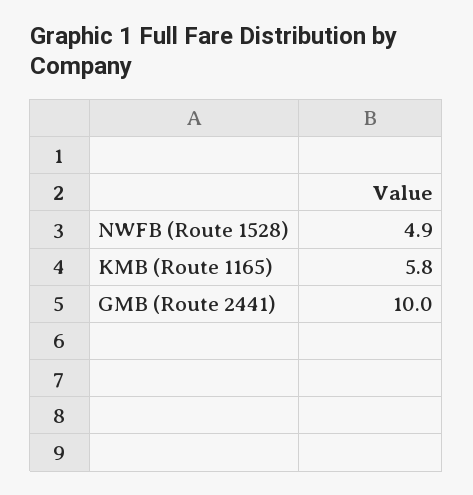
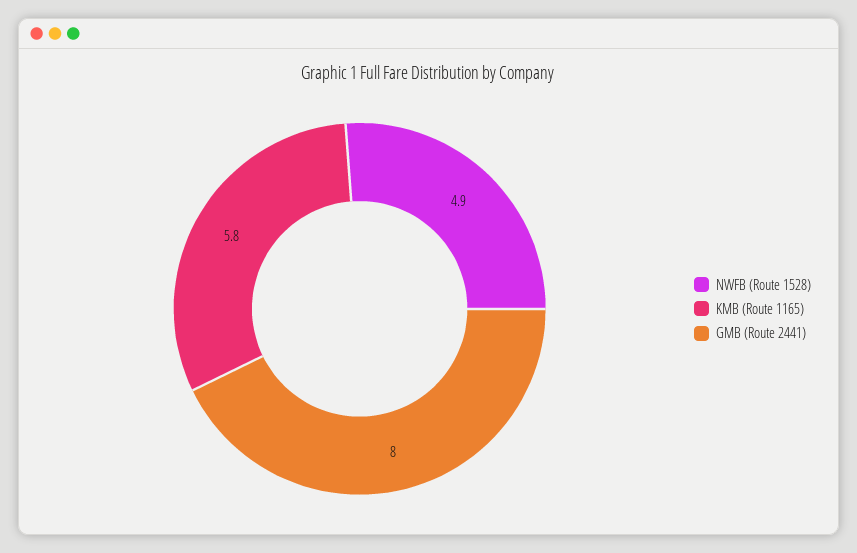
  {
    "NWFB (Route 1528)": 4.9,
    "KMB (Route 1165)": 5.8,
-   "GMB (Route 2441)": 10
+   "GMB (Route 2441)": 8
  }

